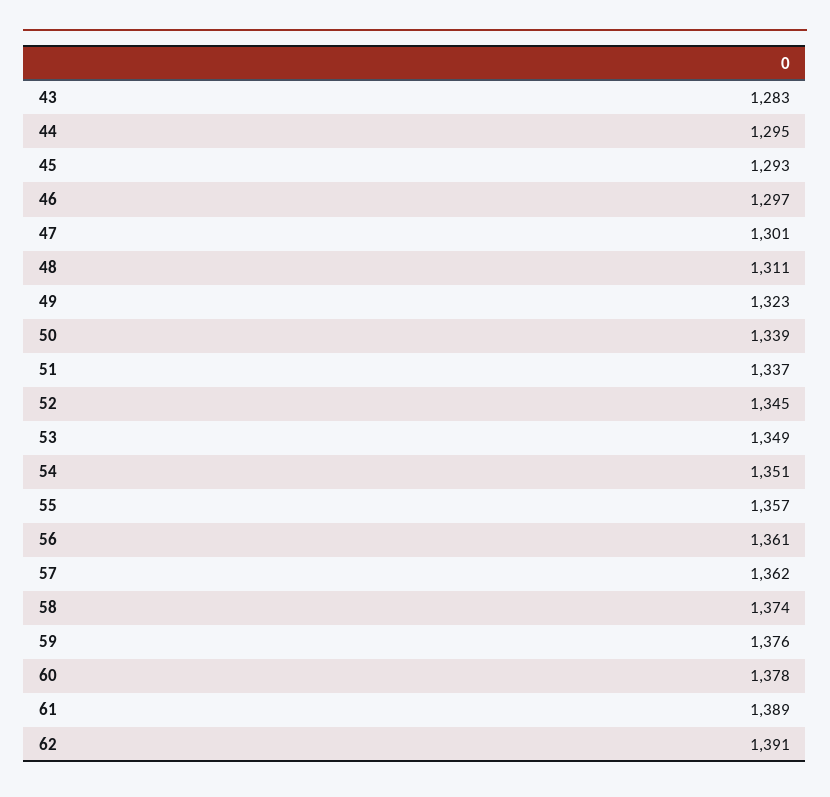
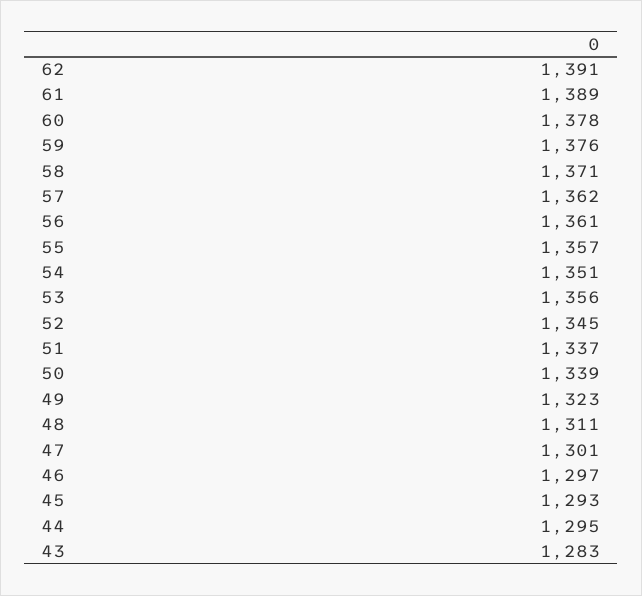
  {
    "43": 1283,
    "44": 1295,
    "45": 1293,
    "46": 1297,
    "47": 1301,
    "48": 1311,
    "49": 1323,
    "50": 1339,
    "51": 1337,
    "52": 1345,
-   "53": 1349,
+   "53": 1356,
    "54": 1351,
    "55": 1357,
    "56": 1361,
    "57": 1362,
-   "58": 1374,
+   "58": 1371,
    "59": 1376,
    "60": 1378,
    "61": 1389,
    "62": 1391
  }

